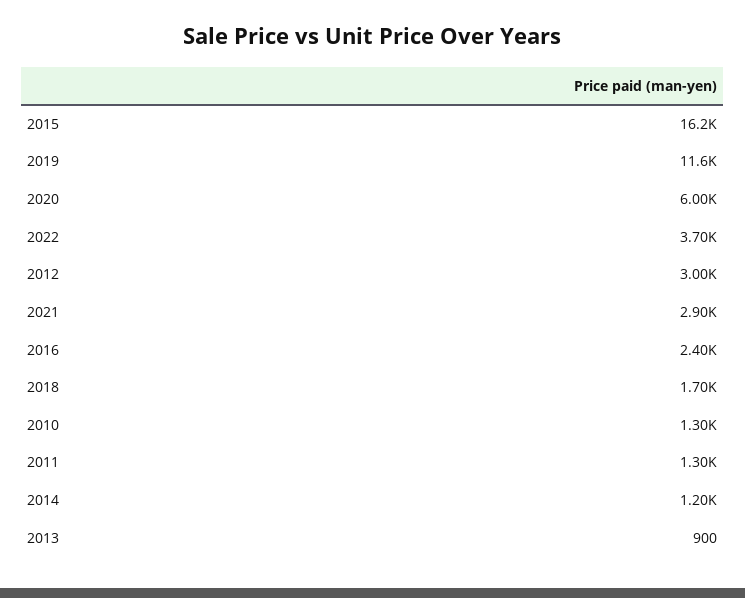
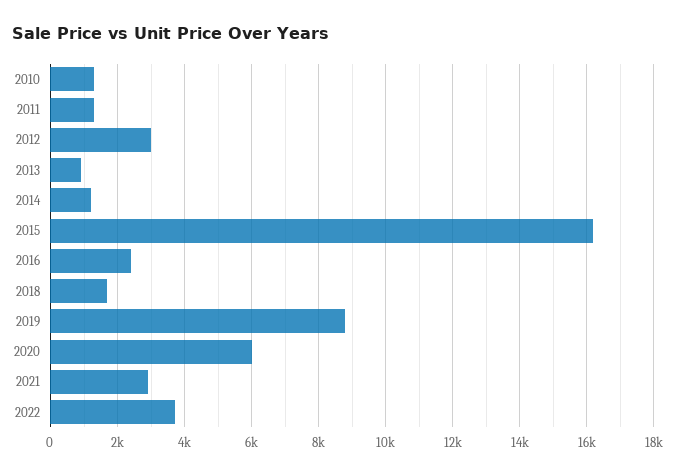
  {
    "2015": 16200,
-   "2019": 11600,
+   "2019": 8800,
    "2020": 6000,
    "2022": 3700,
    "2012": 3000,
    "2021": 2900,
    "2016": 2400,
    "2018": 1700,
    "2010": 1300,
    "2011": 1300,
    "2014": 1200,
    "2013": 900
  }

